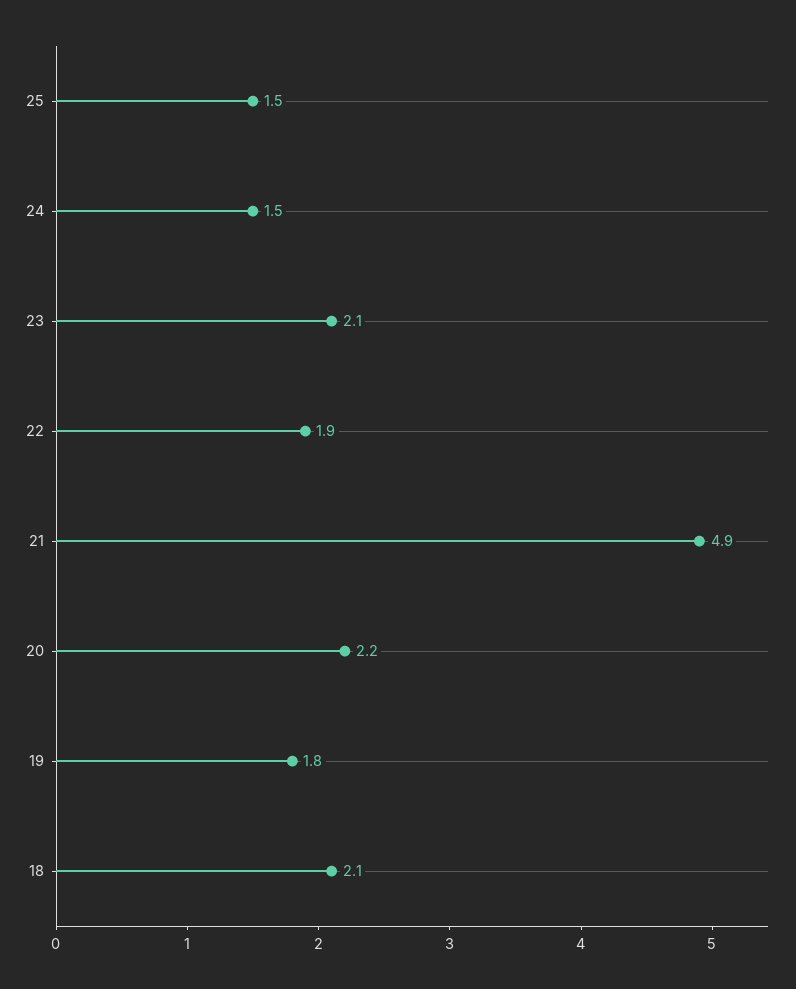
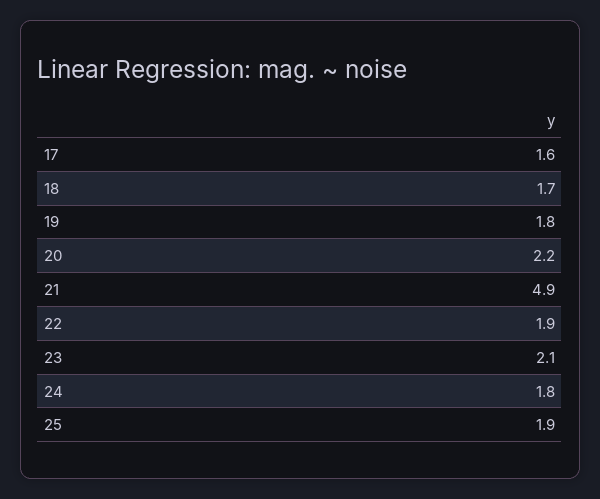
  {
-   "25": 1.5,
+   "25": 1.9,
-   "24": 1.5,
+   "24": 1.8,
    "23": 2.1,
    "22": 1.9,
    "21": 4.9,
    "20": 2.2,
    "19": 1.8,
-   "18": 2.1
+   "18": 1.7,
+   "17": 1.6
  }

